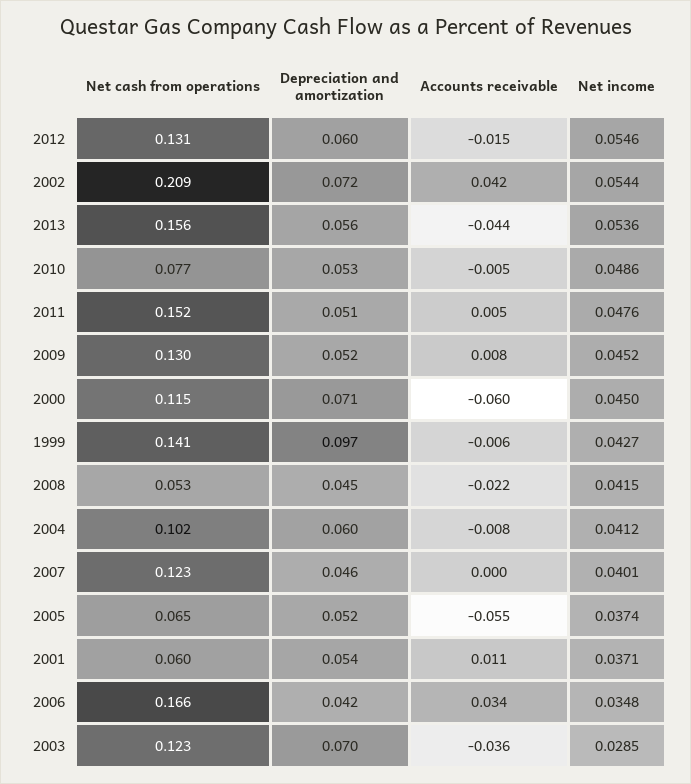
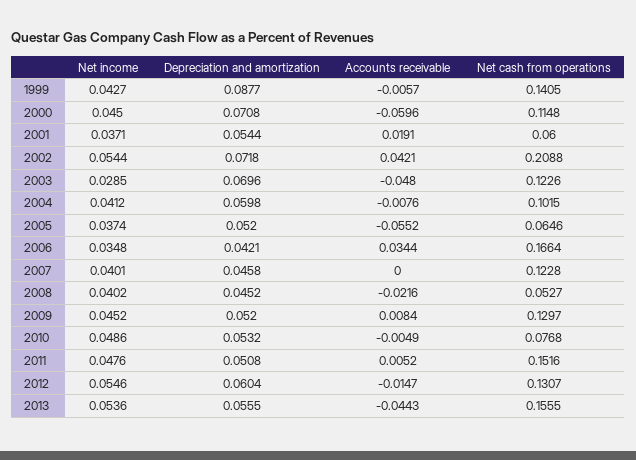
  {
    "Net cash from operations": {
      "2012": 0.1307,
      "2002": 0.2088,
      "2013": 0.1555,
      "2010": 0.0768,
      "2011": 0.1516,
      "2009": 0.1297,
      "2000": 0.1148,
      "1999": 0.1405,
      "2008": 0.0527,
      "2004": 0.1015,
      "2007": 0.1228,
      "2005": 0.0646,
      "2001": 0.06,
      "2006": 0.1664,
      "2003": 0.1226
    },
    "Depreciation and amortization": {
      "2012": 0.0604,
      "2002": 0.0718,
      "2013": 0.0555,
      "2010": 0.0532,
      "2011": 0.0508,
      "2009": 0.052,
      "2000": 0.0708,
-     "1999": 0.097,
+     "1999": 0.0877,
      "2008": 0.0452,
      "2004": 0.0598,
      "2007": 0.0458,
      "2005": 0.052,
      "2001": 0.0544,
      "2006": 0.0421,
      "2003": 0.0696
    },
    "Accounts receivable": {
      "2012": -0.0147,
      "2002": 0.0421,
      "2013": -0.0443,
      "2010": -0.0049,
      "2011": 0.0052,
      "2009": 0.0084,
      "2000": -0.0596,
      "1999": -0.0057,
      "2008": -0.0216,
      "2004": -0.0076,
      "2007": 0,
      "2005": -0.0552,
-     "2001": 0.011,
+     "2001": 0.0191,
      "2006": 0.0344,
-     "2003": -0.036
+     "2003": -0.048
    },
    "Net income": {
      "2012": 0.0546,
      "2002": 0.0544,
      "2013": 0.0536,
      "2010": 0.0486,
      "2011": 0.0476,
      "2009": 0.0452,
      "2000": 0.045,
      "1999": 0.0427,
-     "2008": 0.0415,
+     "2008": 0.0402,
      "2004": 0.0412,
      "2007": 0.0401,
      "2005": 0.0374,
      "2001": 0.0371,
      "2006": 0.0348,
      "2003": 0.0285
    }
  }

